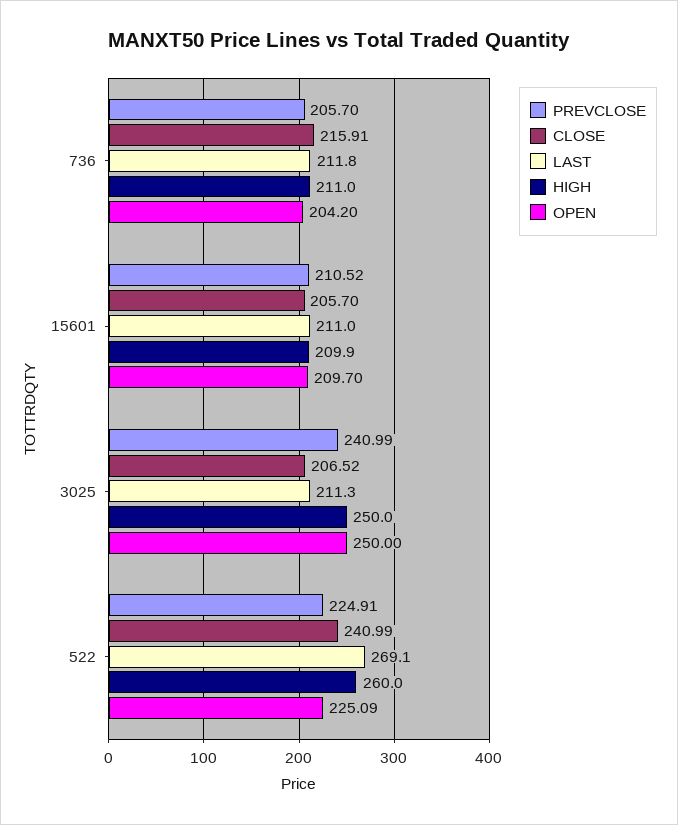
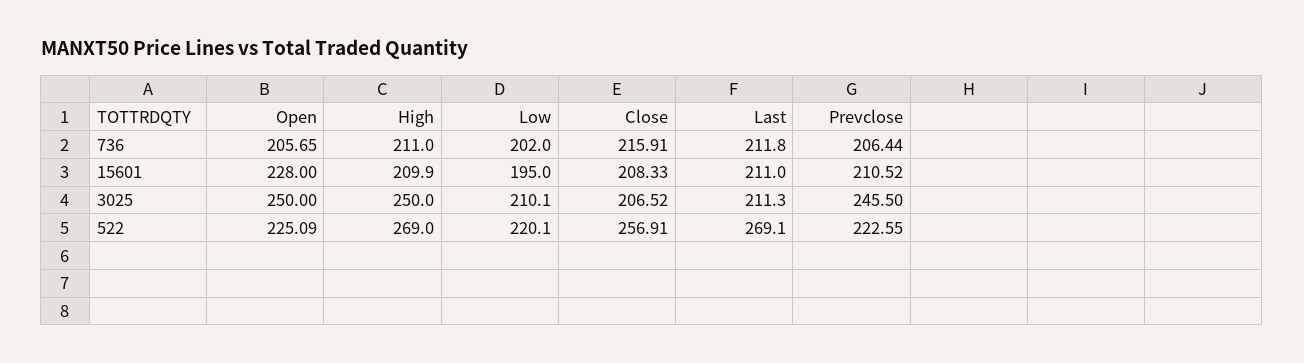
  {
    "PREVCLOSE": {
-     "736": 205.7,
+     "736": 206.44,
      "15601": 210.52,
-     "3025": 240.99,
+     "3025": 245.5,
-     "522": 224.91
+     "522": 222.55
    },
    "CLOSE": {
      "736": 215.91,
-     "15601": 205.7,
+     "15601": 208.33,
      "3025": 206.52,
-     "522": 240.99
+     "522": 256.91
    },
    "LAST": {
      "736": 211.8,
      "15601": 211,
      "3025": 211.3,
      "522": 269.1
    },
    "HIGH": {
      "736": 211,
      "15601": 209.9,
      "3025": 250,
-     "522": 260
+     "522": 269
    },
    "OPEN": {
-     "736": 204.2,
+     "736": 205.65,
-     "15601": 209.7,
+     "15601": 228,
      "3025": 250,
      "522": 225.09
-   }
+   },
+   "Low": {
+     "736": 202,
+     "15601": 195,
+     "3025": 210.1,
+     "522": 220.1
+   }
  }

